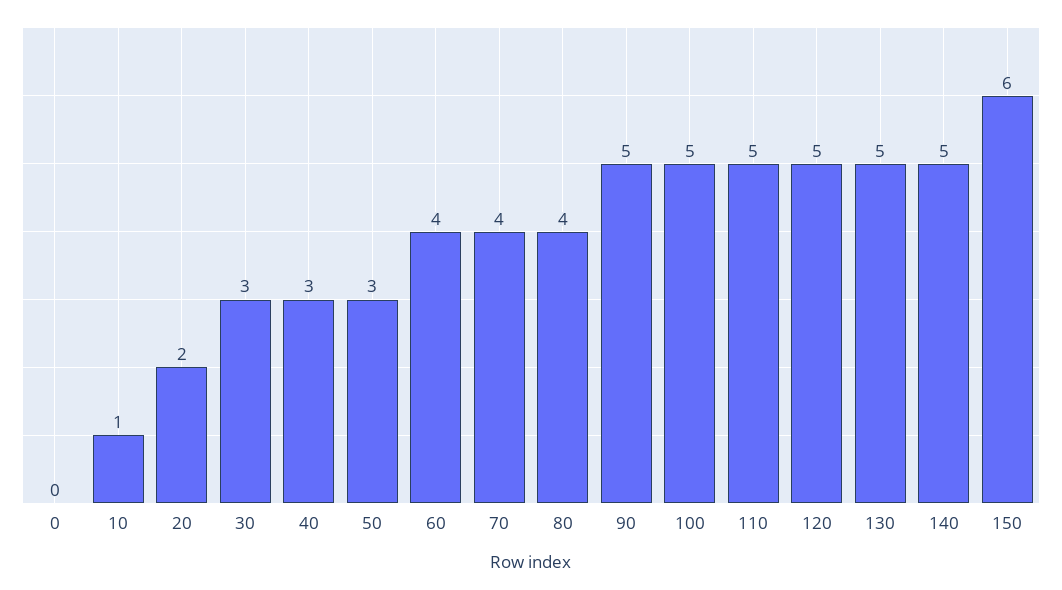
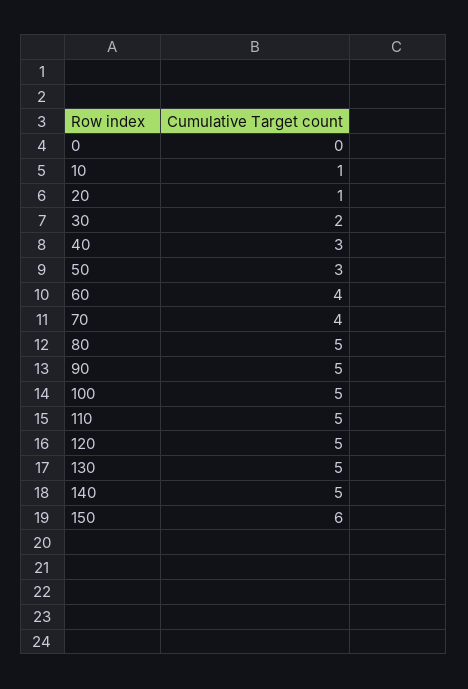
  {
    "0": 0,
    "10": 1,
-   "20": 2,
+   "20": 1,
-   "30": 3,
+   "30": 2,
    "40": 3,
    "50": 3,
    "60": 4,
    "70": 4,
-   "80": 4,
+   "80": 5,
    "90": 5,
    "100": 5,
    "110": 5,
    "120": 5,
    "130": 5,
    "140": 5,
    "150": 6
  }

